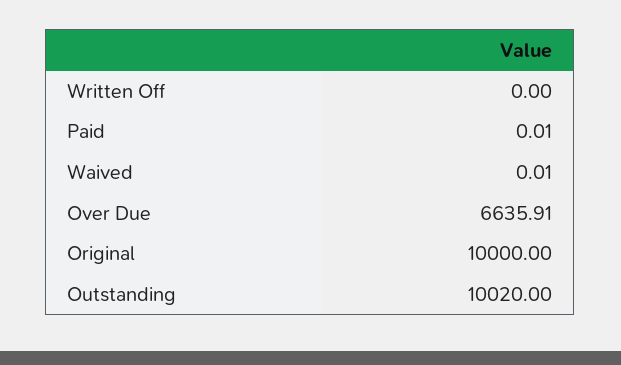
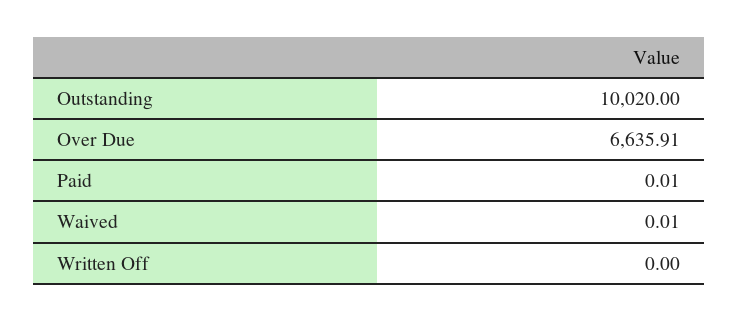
  {
    "Written Off": 0,
    "Paid": 0.01,
    "Waived": 0.01,
    "Over Due": 6635.91,
-   "Original": 10000,
    "Outstanding": 10020
  }

